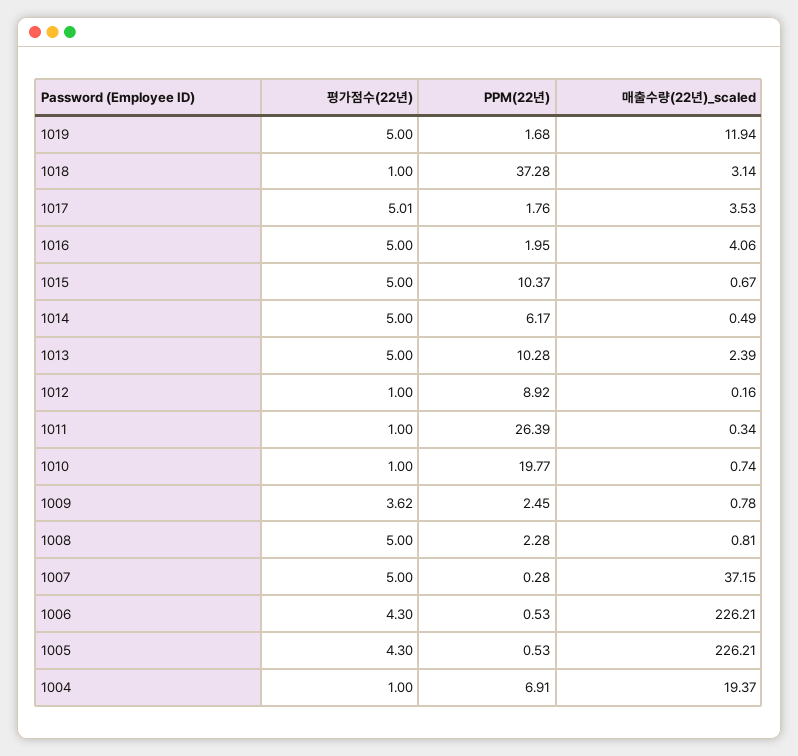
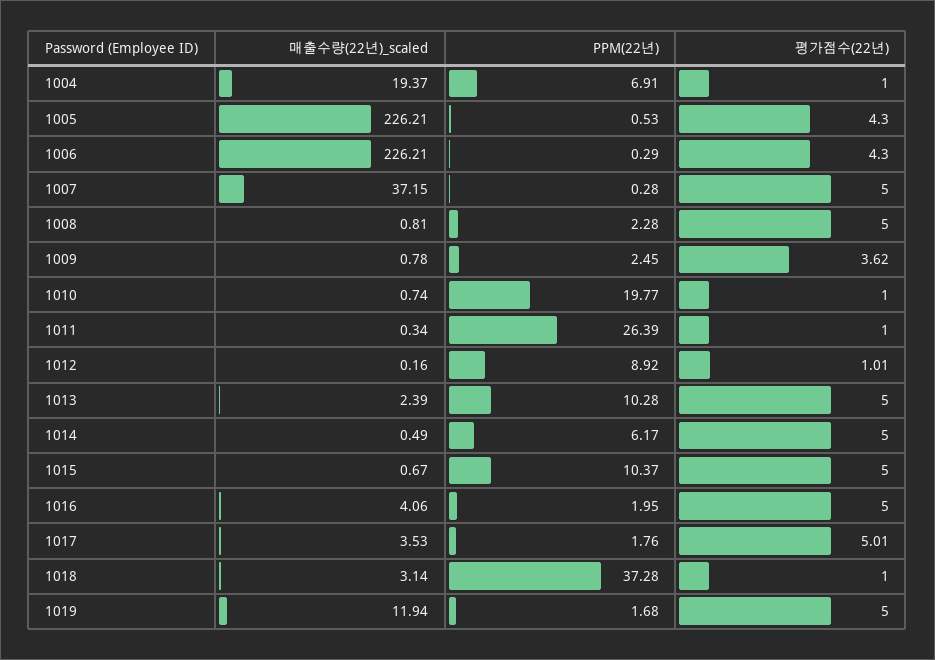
  {
    "평가점수(22년)": {
      "1019": 5,
      "1018": 1,
      "1017": 5.01,
      "1016": 5,
      "1015": 5,
      "1014": 5,
      "1013": 5,
-     "1012": 1,
+     "1012": 1.01,
      "1011": 1,
      "1010": 1,
      "1009": 3.62,
      "1008": 5,
      "1007": 5,
      "1006": 4.3,
      "1005": 4.3,
      "1004": 1
    },
    "PPM(22년)": {
      "1019": 1.68,
      "1018": 37.28,
      "1017": 1.76,
      "1016": 1.95,
      "1015": 10.37,
      "1014": 6.17,
      "1013": 10.28,
      "1012": 8.92,
      "1011": 26.39,
      "1010": 19.77,
      "1009": 2.45,
      "1008": 2.28,
      "1007": 0.28,
-     "1006": 0.53,
+     "1006": 0.29,
      "1005": 0.53,
      "1004": 6.91
    },
    "매출수량(22년)_scaled": {
      "1019": 11.94,
      "1018": 3.14,
      "1017": 3.53,
      "1016": 4.06,
      "1015": 0.67,
      "1014": 0.49,
      "1013": 2.39,
      "1012": 0.16,
      "1011": 0.34,
      "1010": 0.74,
      "1009": 0.78,
      "1008": 0.81,
      "1007": 37.15,
      "1006": 226.21,
      "1005": 226.21,
      "1004": 19.37
    }
  }

